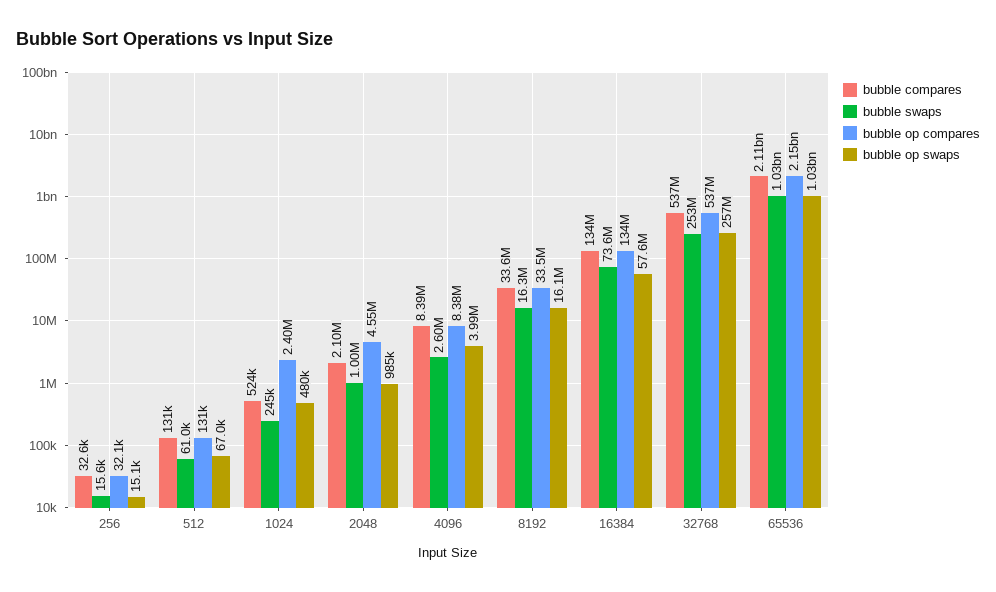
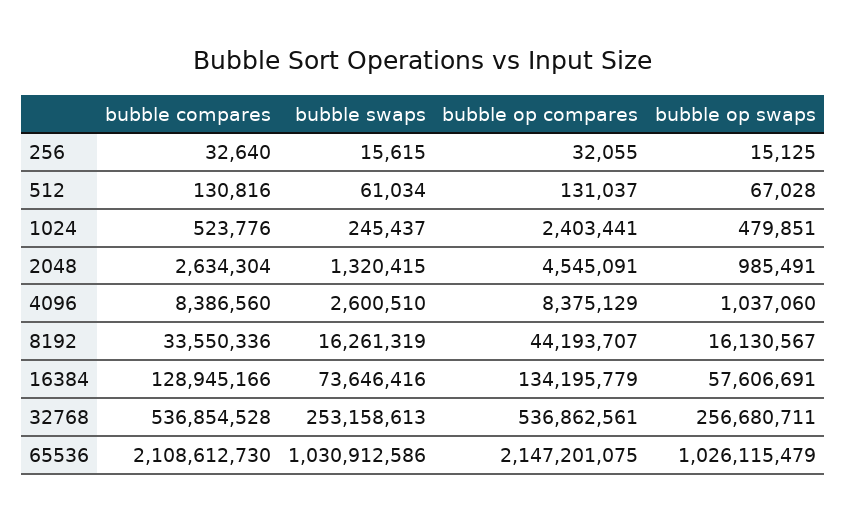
  {
    "bubble compares": {
      "256": 32640,
      "512": 130816,
      "1024": 523776,
-     "2048": 2100000,
+     "2048": 2634304,
      "4096": 8386560,
      "8192": 33550336,
-     "16384": 134000000,
+     "16384": 128945166,
      "32768": 536854528,
      "65536": 2108612730
    },
    "bubble swaps": {
      "256": 15615,
      "512": 61034,
      "1024": 245437,
-     "2048": 1000000,
+     "2048": 1320415,
      "4096": 2600510,
      "8192": 16261319,
      "16384": 73646416,
      "32768": 253158613,
      "65536": 1030912586
    },
    "bubble op compares": {
      "256": 32055,
      "512": 131037,
      "1024": 2403441,
      "2048": 4545091,
      "4096": 8375129,
-     "8192": 33500000,
+     "8192": 44193707,
      "16384": 134195779,
      "32768": 536862561,
      "65536": 2147201075
    },
    "bubble op swaps": {
      "256": 15125,
      "512": 67028,
      "1024": 479851,
      "2048": 985491,
-     "4096": 3990000,
+     "4096": 1037060,
      "8192": 16130567,
      "16384": 57606691,
      "32768": 256680711,
      "65536": 1026115479
    }
  }

